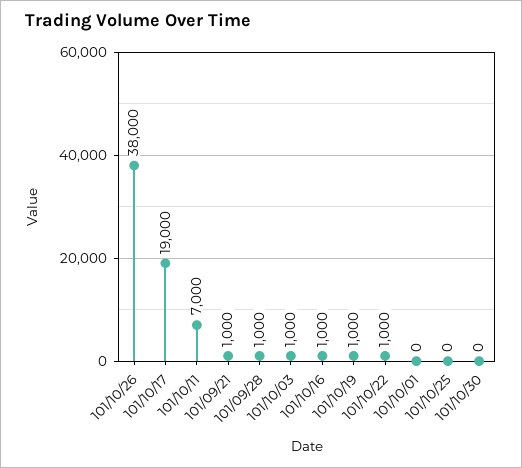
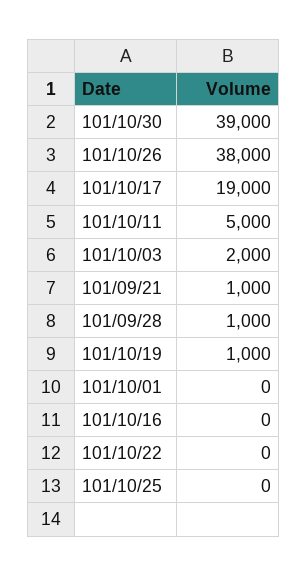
  {
    "101/10/26": 38000,
    "101/10/17": 19000,
-   "101/10/11": 7000,
+   "101/10/11": 5000,
    "101/09/21": 1000,
    "101/09/28": 1000,
-   "101/10/03": 1000,
+   "101/10/03": 2000,
-   "101/10/16": 1000,
+   "101/10/16": 0,
    "101/10/19": 1000,
-   "101/10/22": 1000,
+   "101/10/22": 0,
    "101/10/01": 0,
    "101/10/25": 0,
-   "101/10/30": 0
+   "101/10/30": 39000
  }

